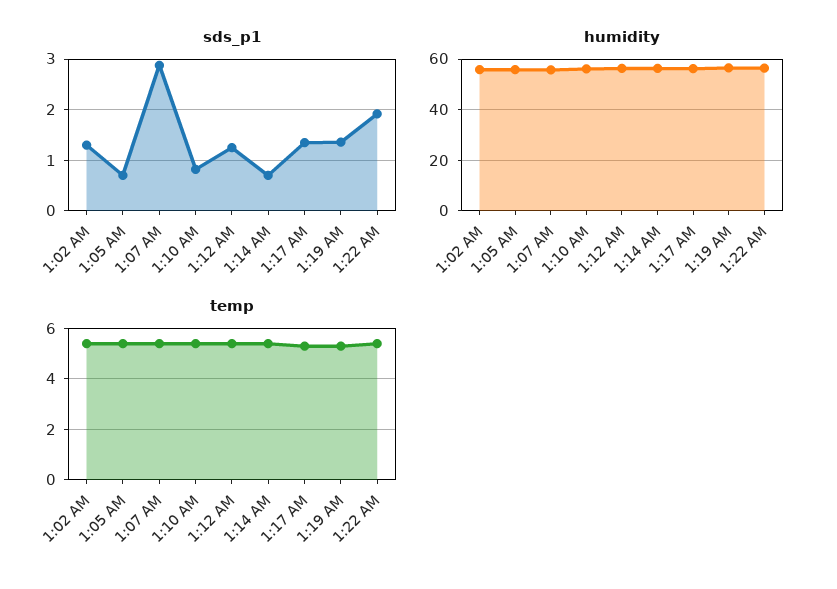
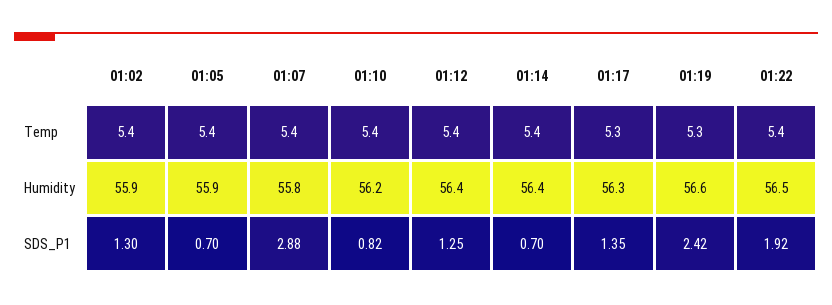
  {
    "sds_p1": {
      "1:02 AM": 1.3,
      "1:05 AM": 0.7,
      "1:07 AM": 2.88,
      "1:10 AM": 0.82,
      "1:12 AM": 1.25,
      "1:14 AM": 0.7,
      "1:17 AM": 1.35,
-     "1:19 AM": 1.4,
+     "1:19 AM": 2.42,
      "1:22 AM": 1.92
    },
    "humidity": {
      "1:02 AM": 55.9,
      "1:05 AM": 55.9,
      "1:07 AM": 55.8,
      "1:10 AM": 56.2,
      "1:12 AM": 56.4,
      "1:14 AM": 56.4,
      "1:17 AM": 56.3,
      "1:19 AM": 56.6,
      "1:22 AM": 56.5
    },
    "temp": {
      "1:02 AM": 5.4,
      "1:05 AM": 5.4,
      "1:07 AM": 5.4,
      "1:10 AM": 5.4,
      "1:12 AM": 5.4,
      "1:14 AM": 5.4,
      "1:17 AM": 5.3,
      "1:19 AM": 5.3,
      "1:22 AM": 5.4
    }
  }

